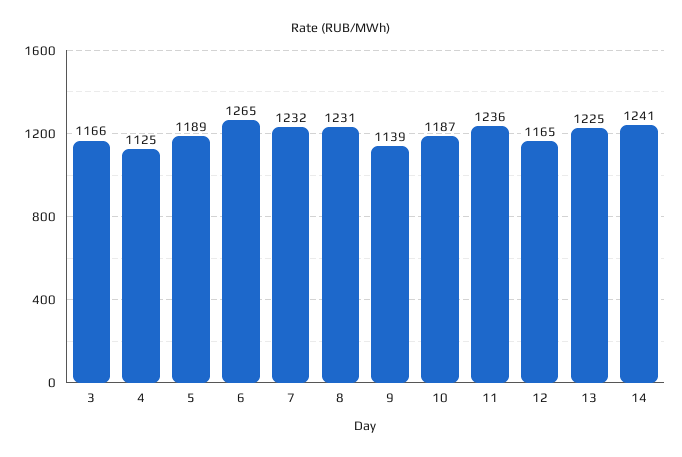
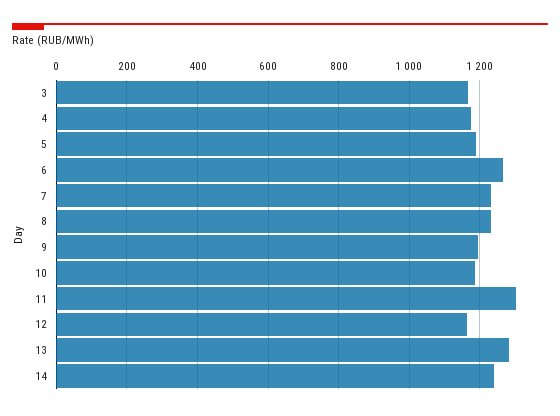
  {
    "3": 1166,
-   "4": 1125,
+   "4": 1180,
    "5": 1189,
    "6": 1265,
    "7": 1232,
    "8": 1231,
-   "9": 1139,
+   "9": 1200,
    "10": 1187,
-   "11": 1236,
+   "11": 1300,
    "12": 1165,
-   "13": 1225,
+   "13": 1280,
    "14": 1241
  }

